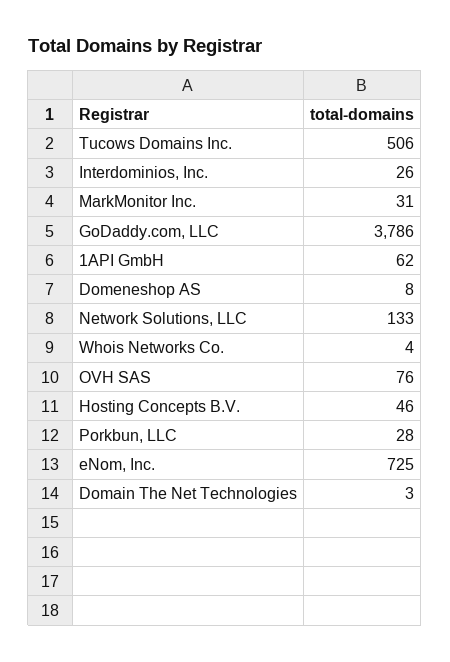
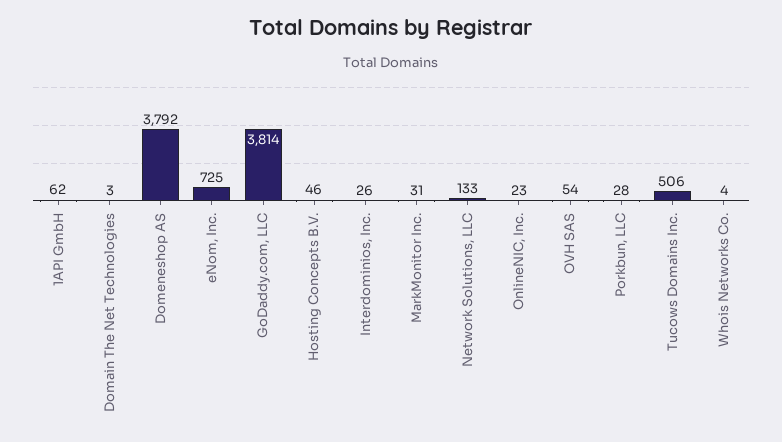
  {
    "Tucows Domains Inc.": 506,
    "Interdominios, Inc.": 26,
    "MarkMonitor Inc.": 31,
-   "GoDaddy.com, LLC": 3786,
+   "GoDaddy.com, LLC": 3814,
    "1API GmbH": 62,
-   "Domeneshop AS": 8,
+   "Domeneshop AS": 3792,
    "Network Solutions, LLC": 133,
    "Whois Networks Co.": 4,
-   "OVH SAS": 76,
+   "OVH SAS": 54,
    "Hosting Concepts B.V.": 46,
    "Porkbun, LLC": 28,
    "eNom, Inc.": 725,
-   "Domain The Net Technologies": 3
+   "Domain The Net Technologies": 3,
+   "OnlineNIC, Inc.": 23
  }

